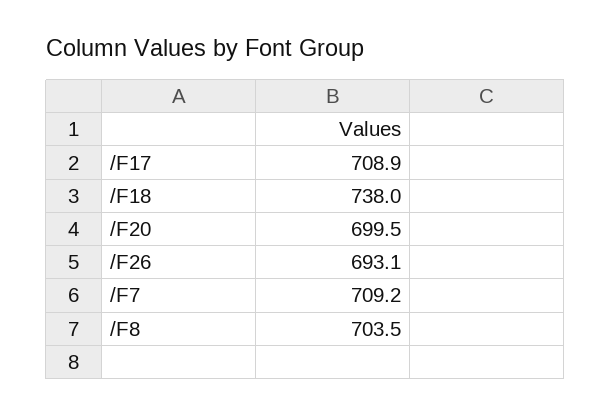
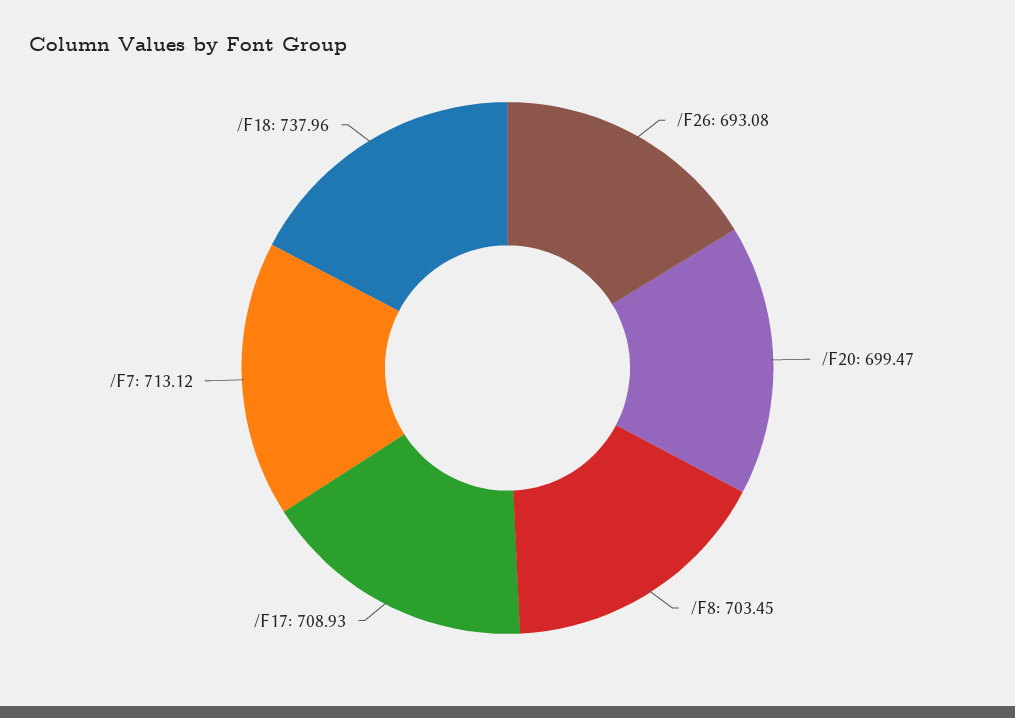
  {
    "/F17": 708.93,
    "/F18": 737.96,
    "/F20": 699.47,
    "/F26": 693.08,
-   "/F7": 709.2,
+   "/F7": 713.12,
    "/F8": 703.45
  }

